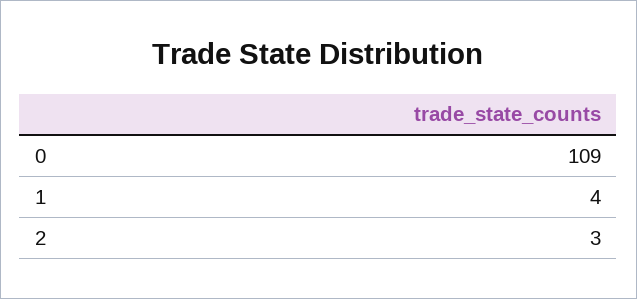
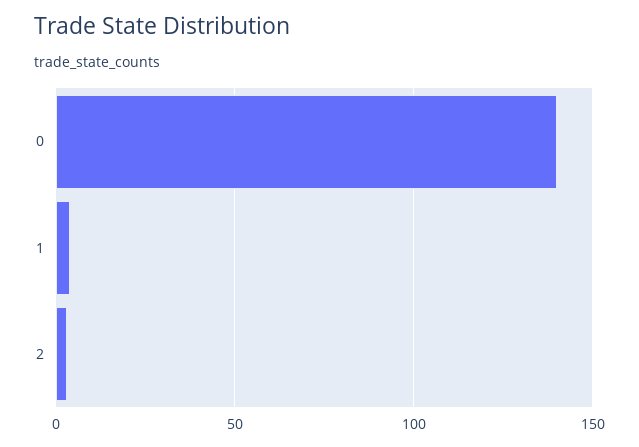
  {
-   "0": 109,
+   "0": 140,
    "1": 4,
    "2": 3
  }

